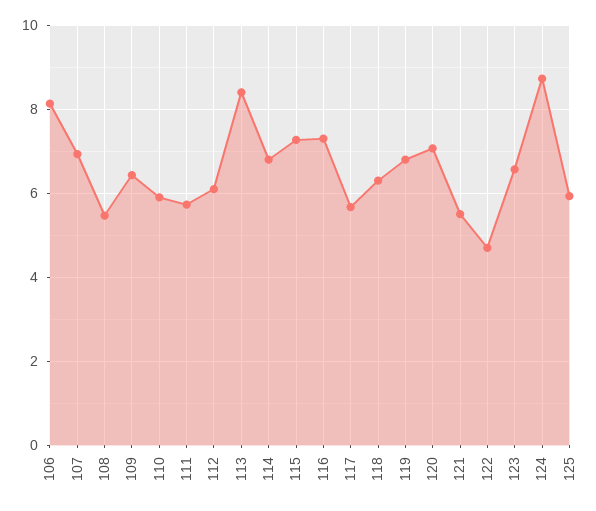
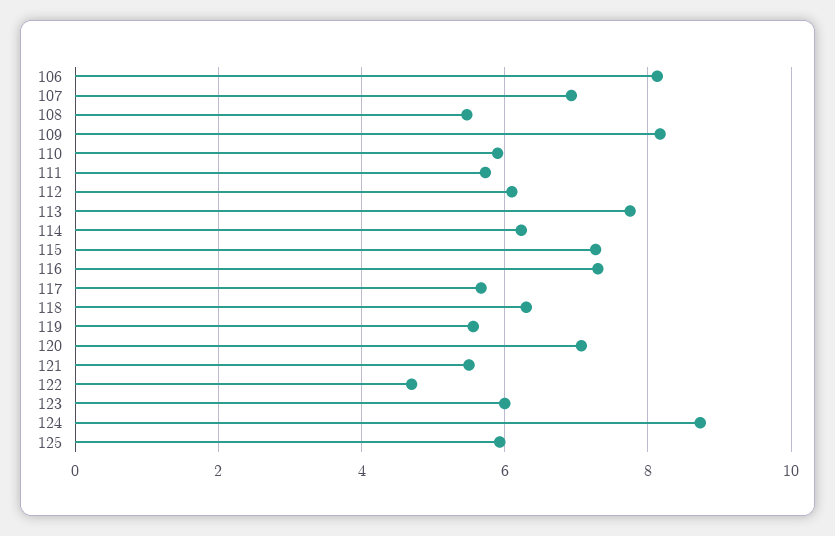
  {
    "106": 8.2,
    "107": 7,
    "108": 5.4,
-   "109": 6.4,
+   "109": 8.2,
    "110": 6,
    "111": 5.8,
    "112": 6.2,
-   "113": 8.4,
+   "113": 7.8,
-   "114": 6.8,
+   "114": 6.2,
    "115": 7.2,
    "116": 7.4,
    "117": 5.6,
    "118": 6.4,
-   "119": 6.8,
+   "119": 5.6,
    "120": 7,
    "121": 5.6,
    "122": 4.8,
-   "123": 6.6,
+   "123": 6,
    "124": 8.8,
    "125": 6
  }

